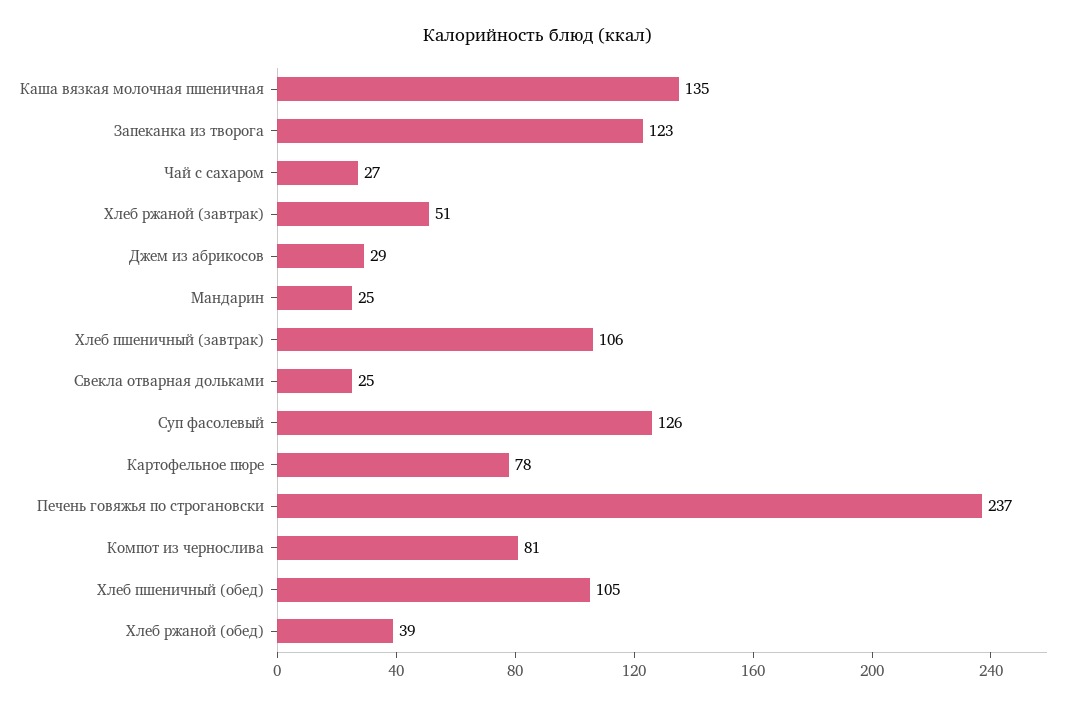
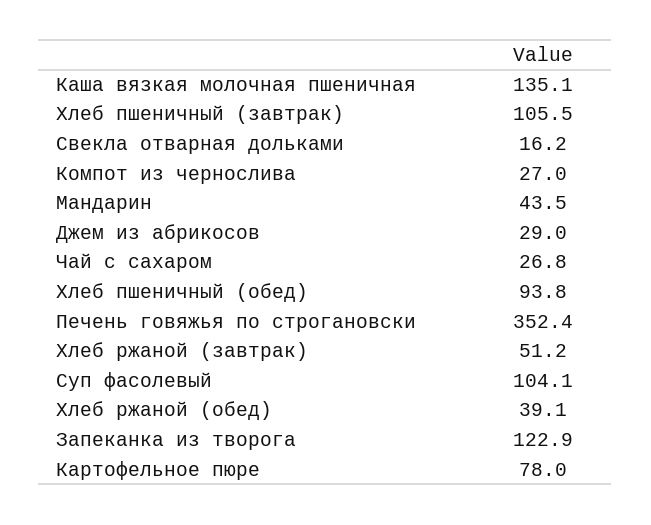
  {
    "Каша вязкая молочная пшеничная": 135.1,
    "Запеканка из творога": 122.9,
    "Чай с сахаром": 26.8,
    "Хлеб ржаной (завтрак)": 51.2,
    "Джем из абрикосов": 29,
-   "Мандарин": 25,
+   "Мандарин": 43.5,
    "Хлеб пшеничный (завтрак)": 105.5,
-   "Свекла отварная дольками": 25,
+   "Свекла отварная дольками": 16.2,
-   "Суп фасолевый": 126,
+   "Суп фасолевый": 104.1,
    "Картофельное пюре": 78,
-   "Печень говяжья по строгановски": 237,
+   "Печень говяжья по строгановски": 352.4,
-   "Компот из чернослива": 81,
+   "Компот из чернослива": 27,
-   "Хлеб пшеничный (обед)": 105,
+   "Хлеб пшеничный (обед)": 93.8,
    "Хлеб ржаной (обед)": 39.1
  }

